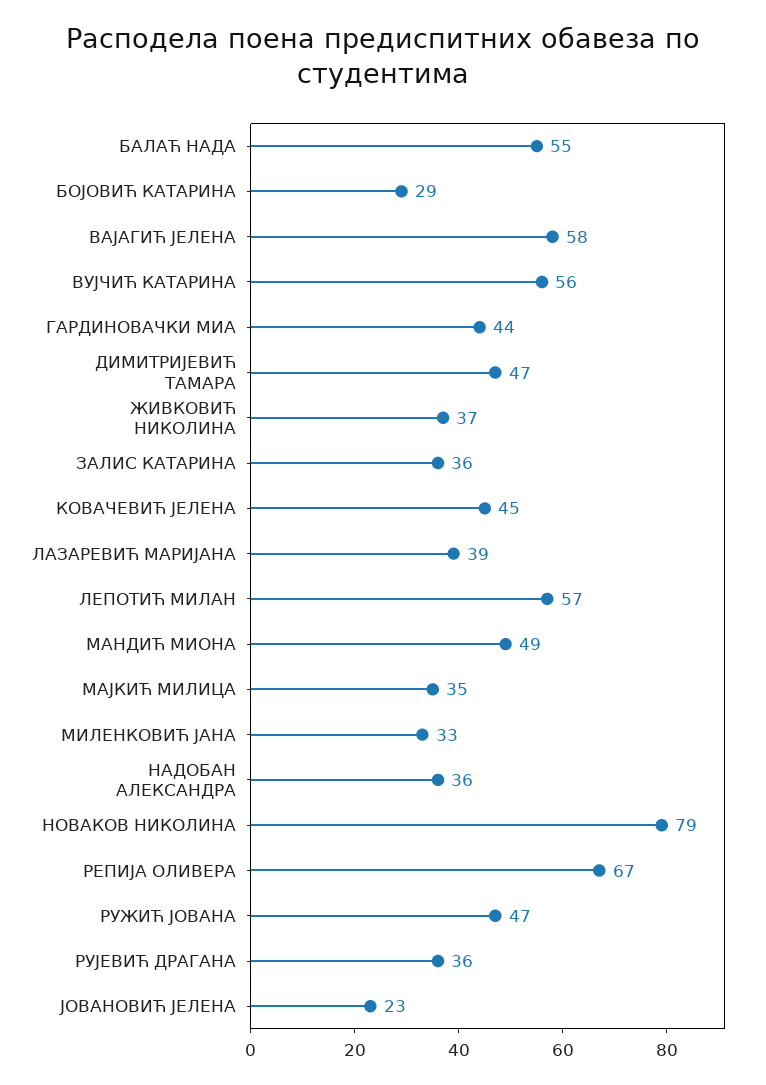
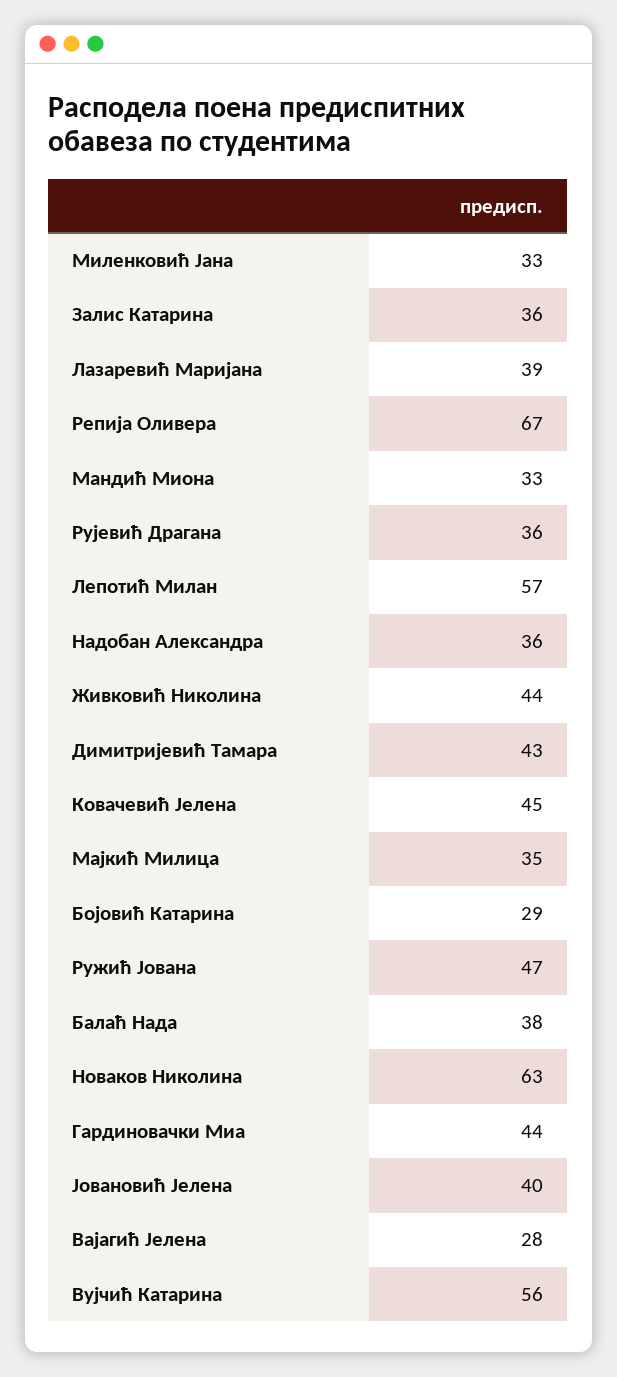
  {
-   "БАЛАЋ НАДА": 55,
+   "БАЛАЋ НАДА": 38,
    "БОЈОВИЋ КАТАРИНА": 29,
-   "ВАЈАГИЋ ЈЕЛЕНА": 58,
+   "ВАЈАГИЋ ЈЕЛЕНА": 28,
    "ВУЈЧИЋ КАТАРИНА": 56,
    "ГАРДИНОВАЧКИ МИА": 44,
-   "ДИМИТРИЈЕВИЋ ТАМАРА": 47,
+   "ДИМИТРИЈЕВИЋ ТАМАРА": 43,
-   "ЖИВКОВИЋ НИКОЛИНА": 37,
+   "ЖИВКОВИЋ НИКОЛИНА": 44,
    "ЗАЛИС КАТАРИНА": 36,
    "КОВАЧЕВИЋ ЈЕЛЕНА": 45,
    "ЛАЗАРЕВИЋ МАРИЈАНА": 39,
    "ЛЕПОТИЋ МИЛАН": 57,
-   "МАНДИЋ МИОНА": 49,
+   "МАНДИЋ МИОНА": 33,
    "МАЈКИЋ МИЛИЦА": 35,
    "МИЛЕНКОВИЋ ЈАНА": 33,
    "НАДОБАН АЛЕКСАНДРА": 36,
-   "НОВАКОВ НИКОЛИНА": 79,
+   "НОВАКОВ НИКОЛИНА": 63,
    "РЕПИЈА ОЛИВЕРА": 67,
    "РУЖИЋ ЈОВАНА": 47,
    "РУЈЕВИЋ ДРАГАНА": 36,
-   "ЈОВАНОВИЋ ЈЕЛЕНА": 23
+   "ЈОВАНОВИЋ ЈЕЛЕНА": 40
  }

